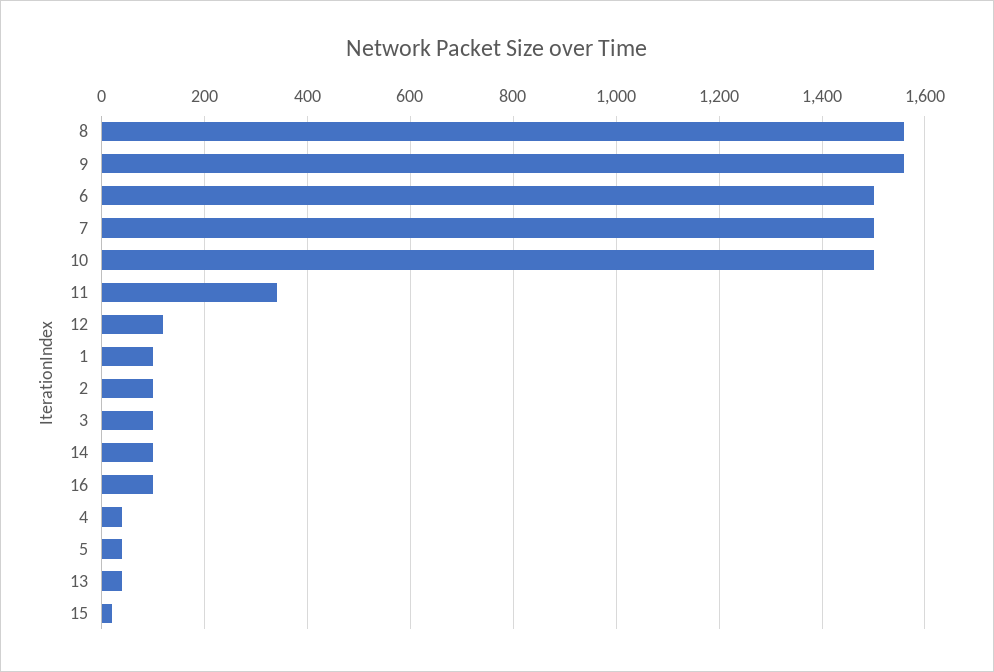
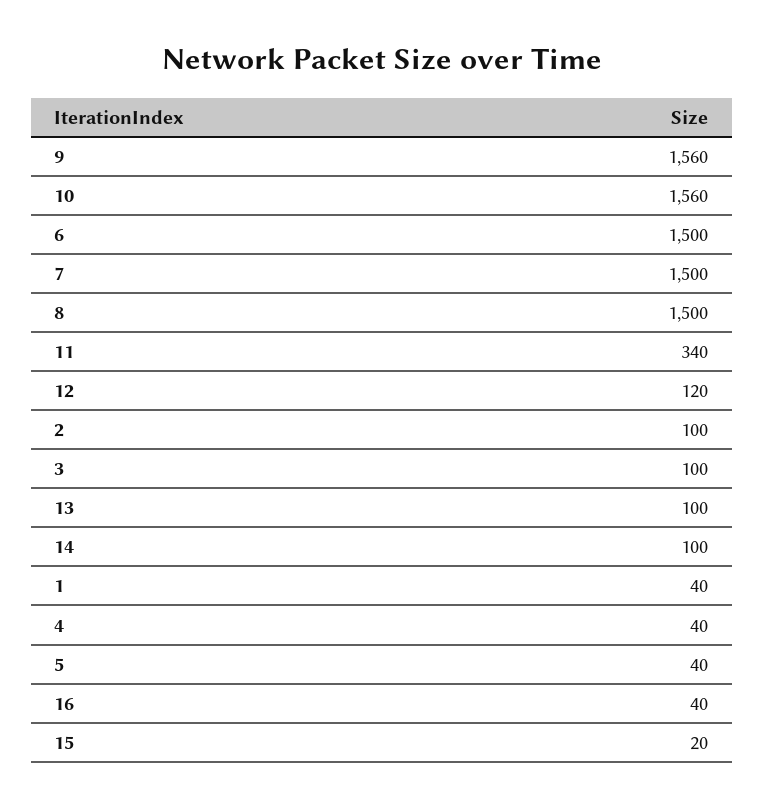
  {
-   "8": 1560,
+   "8": 1500,
    "9": 1560,
    "6": 1500,
    "7": 1500,
-   "10": 1500,
+   "10": 1560,
    "11": 340,
    "12": 120,
-   "1": 100,
+   "1": 40,
    "2": 100,
    "3": 100,
    "14": 100,
-   "16": 100,
+   "16": 40,
    "4": 40,
    "5": 40,
-   "13": 40,
+   "13": 100,
    "15": 20
  }

